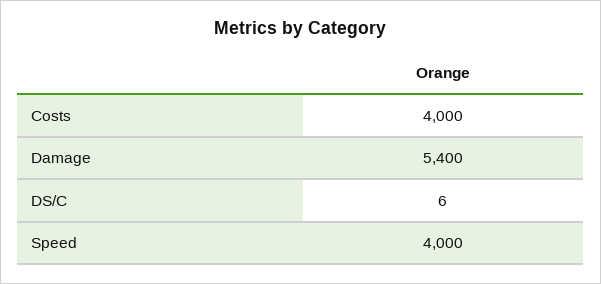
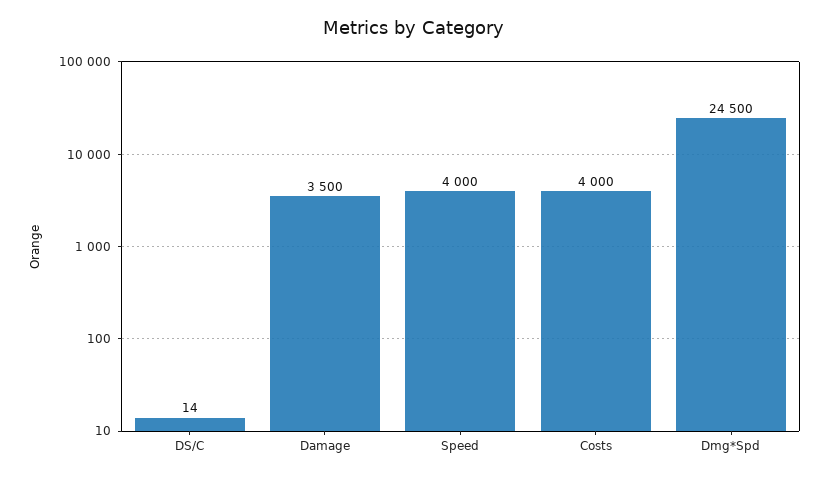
  {
    "Costs": 4000,
-   "Damage": 5400,
+   "Damage": 3500,
-   "DS/C": 6,
+   "DS/C": 14,
-   "Speed": 4000
+   "Speed": 4000,
+   "Dmg*Spd": 24500
  }

